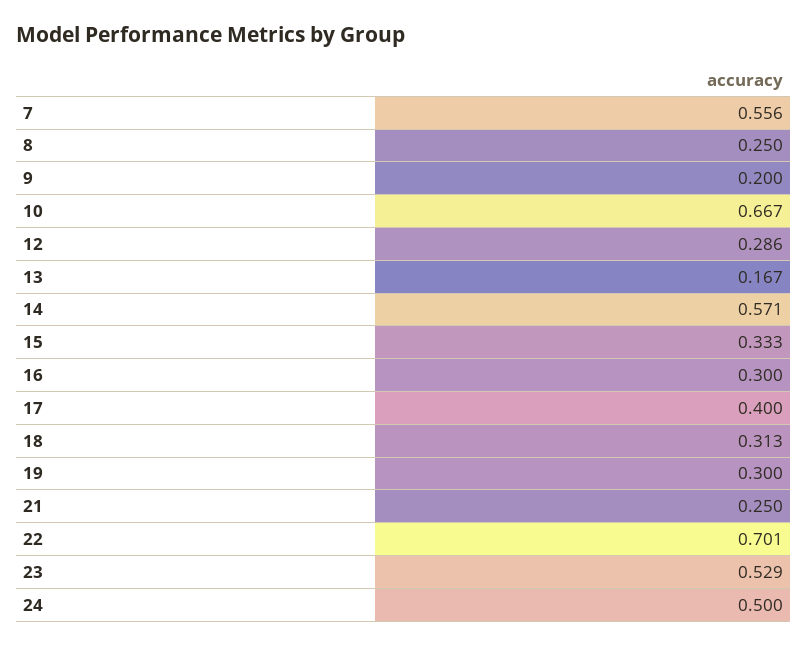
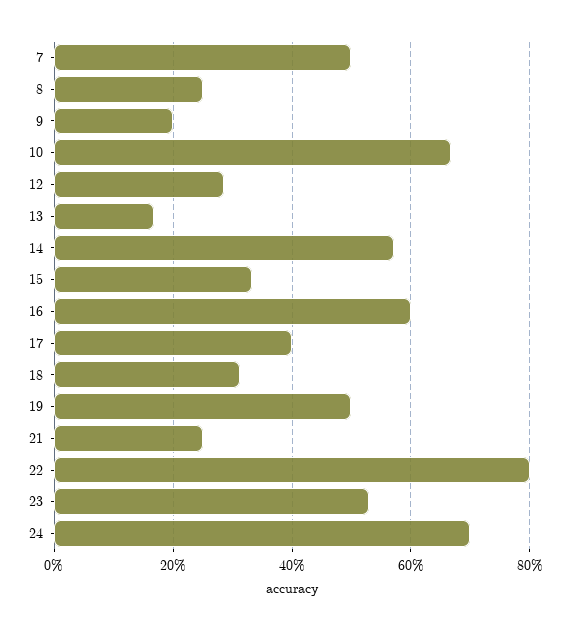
  {
-   "7": 0.556,
+   "7": 0.5,
    "8": 0.25,
    "9": 0.2,
    "10": 0.667,
    "12": 0.286,
    "13": 0.167,
    "14": 0.571,
    "15": 0.333,
-   "16": 0.3,
+   "16": 0.6,
    "17": 0.4,
    "18": 0.313,
-   "19": 0.3,
+   "19": 0.5,
    "21": 0.25,
-   "22": 0.701,
+   "22": 0.8,
    "23": 0.529,
-   "24": 0.5
+   "24": 0.7
  }

